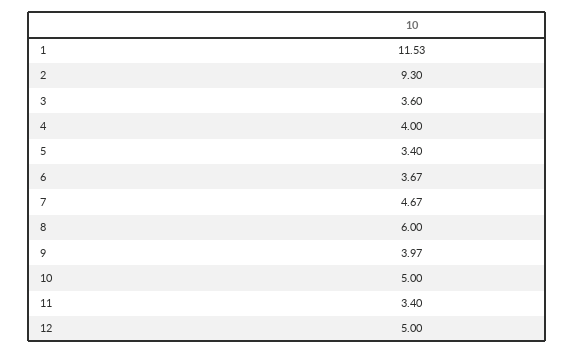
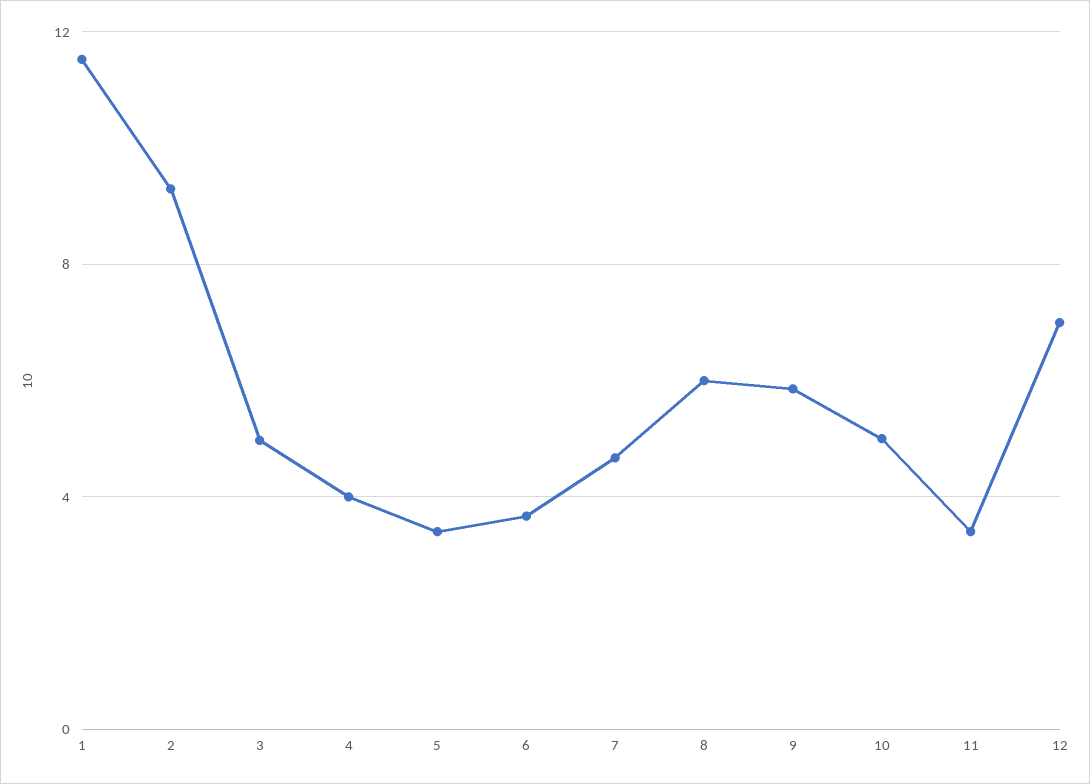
  {
    "1": 11.53,
    "2": 9.3,
-   "3": 3.6,
+   "3": 5,
    "4": 4,
    "5": 3.4,
    "6": 3.67,
    "7": 4.67,
    "8": 6,
-   "9": 3.97,
+   "9": 6,
    "10": 5,
    "11": 3.4,
-   "12": 5
+   "12": 7
  }

